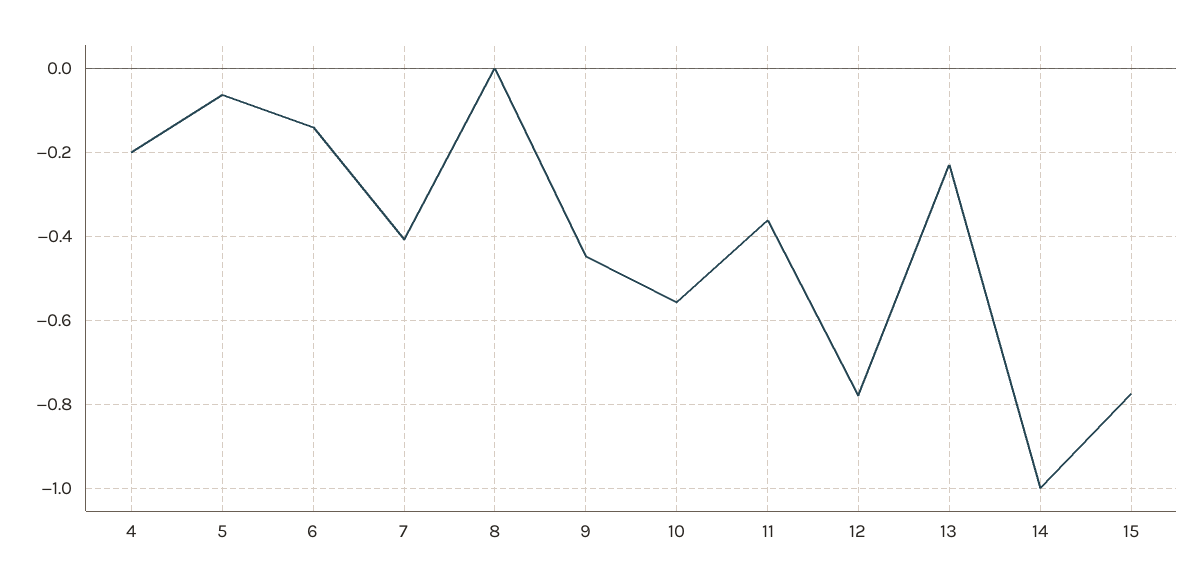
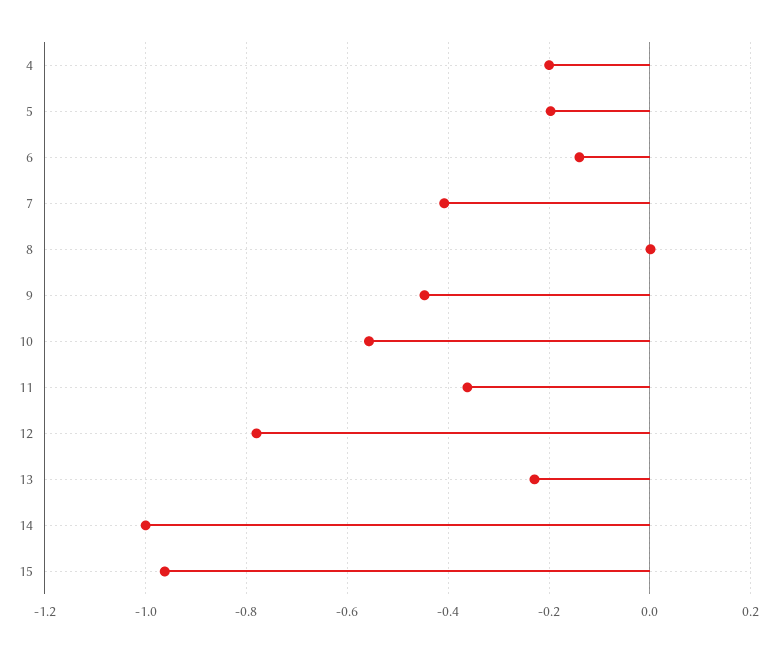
  {
    "4": -0.2,
-   "5": -0.06,
+   "5": -0.2,
    "6": -0.14,
    "7": -0.4,
    "8": 0,
    "9": -0.44,
    "10": -0.56,
    "11": -0.36,
    "12": -0.78,
    "13": -0.22,
    "14": -1,
-   "15": -0.78
+   "15": -0.96
  }

